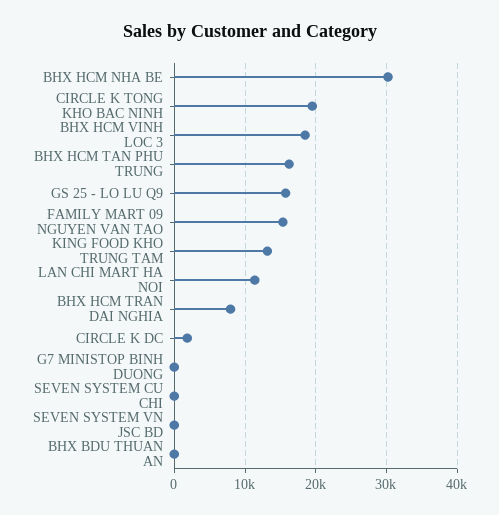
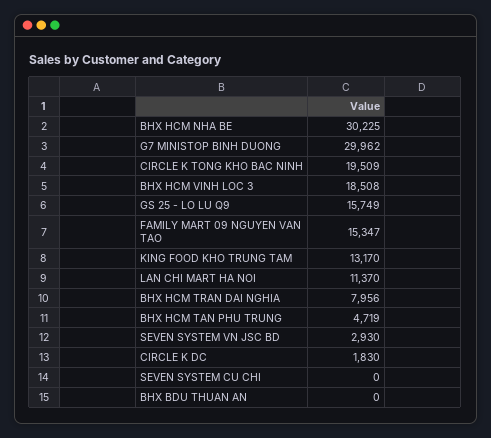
  {
    "BHX HCM NHA BE": 30225,
    "CIRCLE K TONG KHO BAC NINH": 19509,
    "BHX HCM VINH LOC 3": 18508,
-   "BHX HCM TAN PHU TRUNG": 16000,
+   "BHX HCM TAN PHU TRUNG": 4719,
    "GS 25 - LO LU Q9": 15749,
    "FAMILY MART 09 NGUYEN VAN TAO": 15347,
    "KING FOOD KHO TRUNG TAM": 13170,
    "LAN CHI MART HA NOI": 11370,
    "BHX HCM TRAN DAI NGHIA": 7956,
    "CIRCLE K DC": 1830,
-   "G7 MINISTOP BINH DUONG": 0,
+   "G7 MINISTOP BINH DUONG": 29962,
    "SEVEN SYSTEM CU CHI": 0,
-   "SEVEN SYSTEM VN JSC BD": 0,
+   "SEVEN SYSTEM VN JSC BD": 2930,
    "BHX BDU THUAN AN": 0
  }

